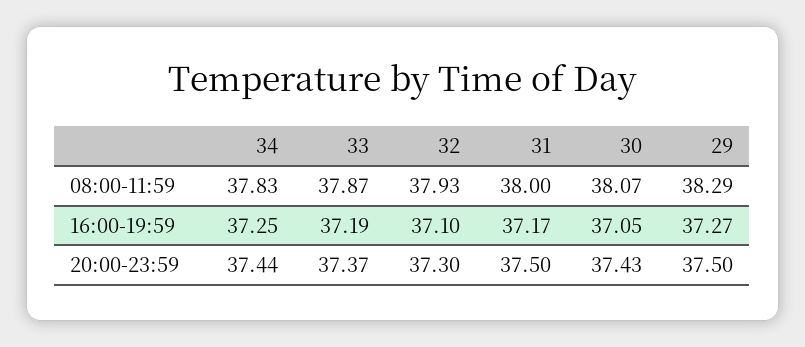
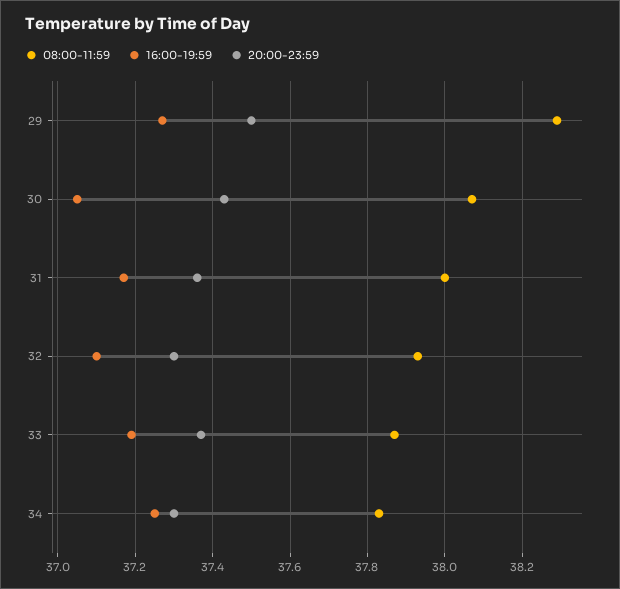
  {
    "08:00-11:59": {
      "34": 37.83,
      "33": 37.87,
      "32": 37.93,
      "31": 38,
      "30": 38.07,
      "29": 38.29
    },
    "16:00-19:59": {
      "34": 37.25,
      "33": 37.19,
      "32": 37.1,
      "31": 37.17,
      "30": 37.05,
      "29": 37.27
    },
    "20:00-23:59": {
-     "34": 37.44,
+     "34": 37.3,
      "33": 37.37,
      "32": 37.3,
-     "31": 37.5,
+     "31": 37.35,
      "30": 37.43,
      "29": 37.5
    }
  }

